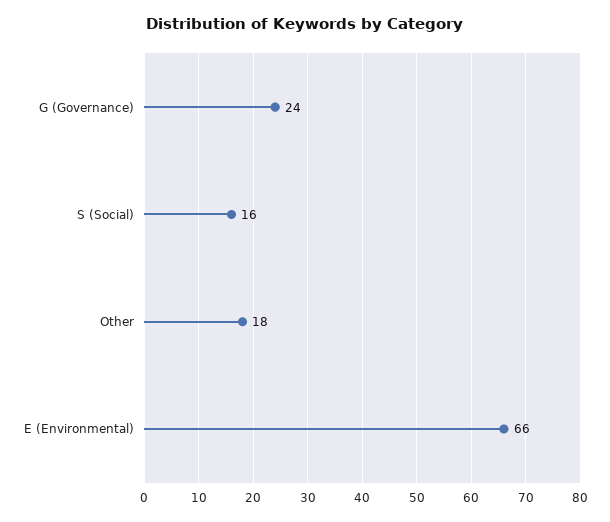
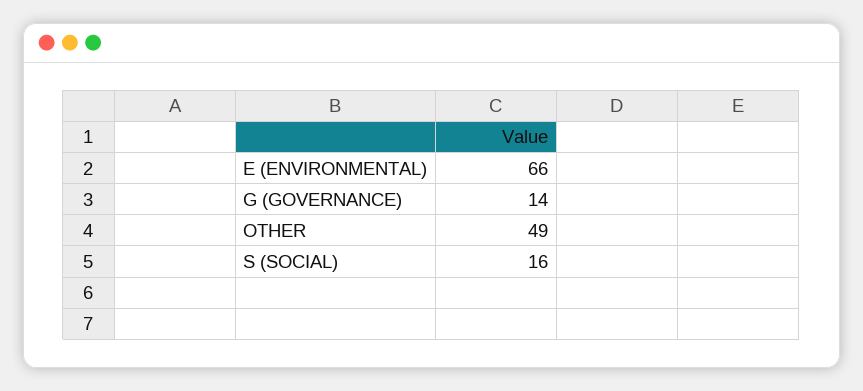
  {
-   "G (Governance)": 24,
+   "G (Governance)": 14,
    "S (Social)": 16,
-   "Other": 18,
+   "Other": 49,
    "E (Environmental)": 66
  }

